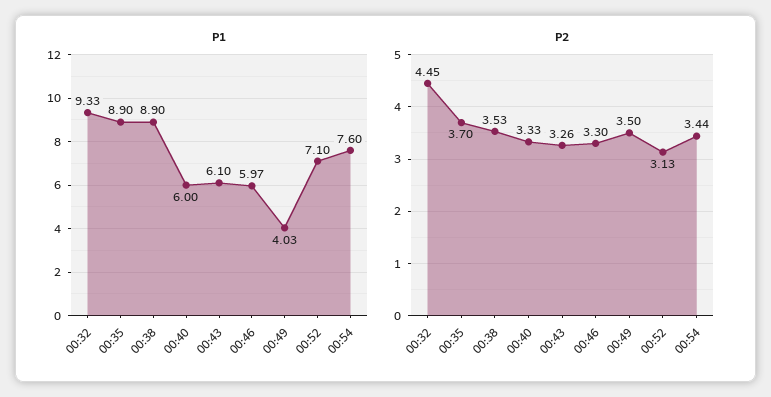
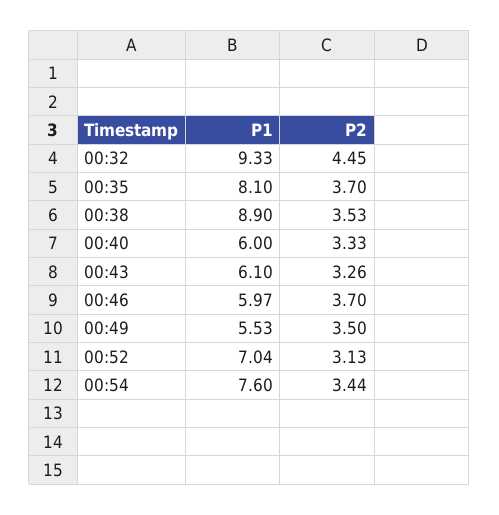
  {
    "P1": {
      "00:32": 9.33,
-     "00:35": 8.9,
+     "00:35": 8.1,
      "00:38": 8.9,
      "00:40": 6,
      "00:43": 6.1,
      "00:46": 5.97,
-     "00:49": 4.03,
+     "00:49": 5.53,
-     "00:52": 7.1,
+     "00:52": 7.04,
      "00:54": 7.6
    },
    "P2": {
      "00:32": 4.45,
      "00:35": 3.7,
      "00:38": 3.53,
      "00:40": 3.33,
      "00:43": 3.26,
-     "00:46": 3.3,
+     "00:46": 3.7,
      "00:49": 3.5,
      "00:52": 3.13,
      "00:54": 3.44
    }
  }

